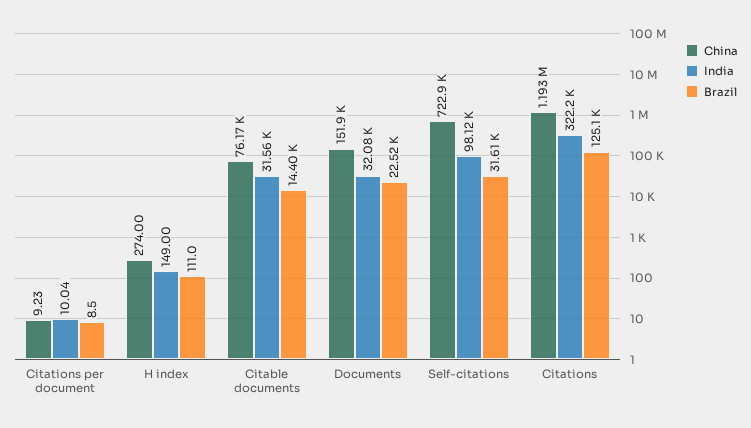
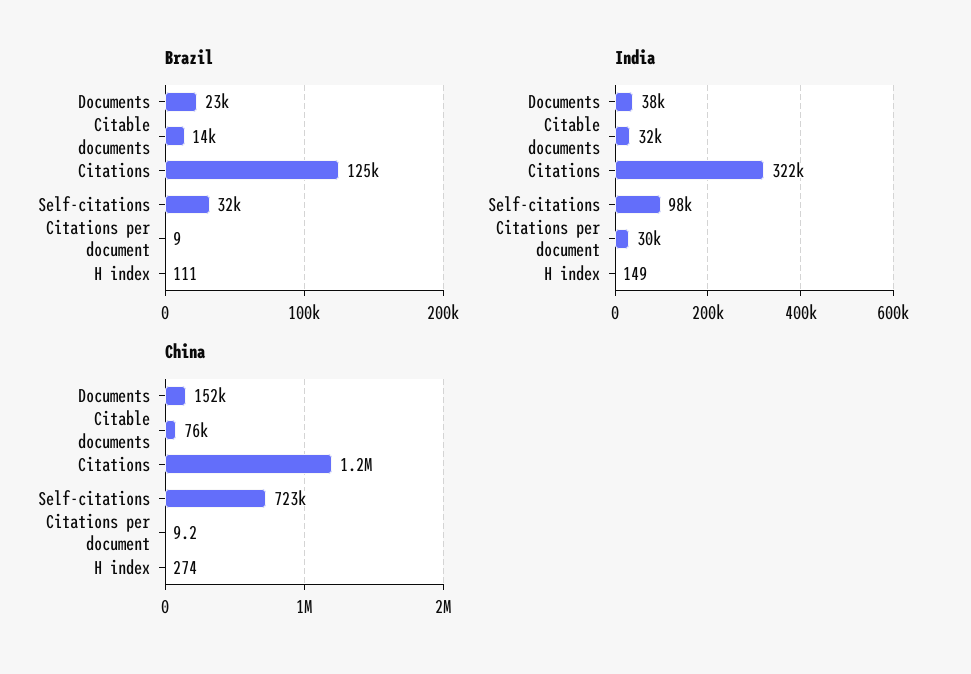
  {
    "China": {
      "Citations per document": 9.23,
      "H index": 274,
      "Citable documents": 76170,
      "Documents": 151900,
      "Self-citations": 722900,
      "Citations": 1193000
    },
    "India": {
-     "Citations per document": 10.04,
+     "Citations per document": 30000,
      "H index": 149,
      "Citable documents": 31560,
-     "Documents": 32080,
+     "Documents": 38000,
      "Self-citations": 98120,
      "Citations": 322200
    },
    "Brazil": {
      "Citations per document": 8.5,
      "H index": 111,
      "Citable documents": 14400,
      "Documents": 22520,
      "Self-citations": 31610,
      "Citations": 125100
    }
  }

